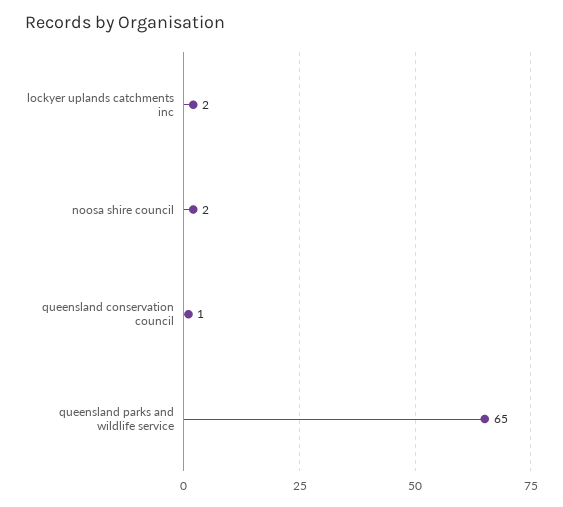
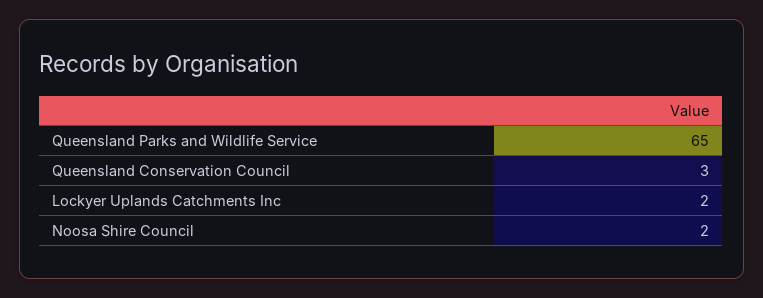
  {
    "lockyer uplands catchments inc": 2,
    "noosa shire council": 2,
-   "queensland conservation council": 1,
+   "queensland conservation council": 3,
    "queensland parks and wildlife service": 65
  }

